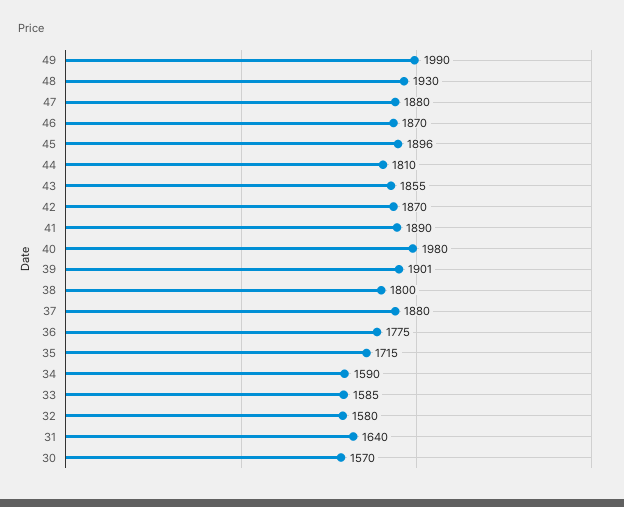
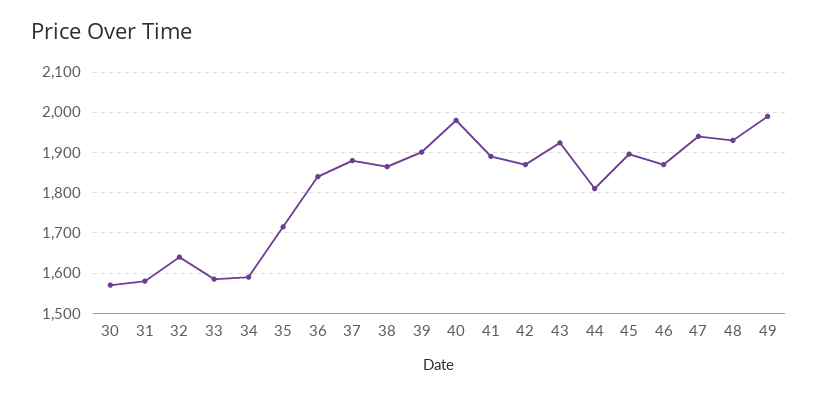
  {
    "49": 1990,
    "48": 1930,
-   "47": 1880,
+   "47": 1940,
    "46": 1870,
    "45": 1896,
    "44": 1810,
-   "43": 1855,
+   "43": 1920,
    "42": 1870,
    "41": 1890,
    "40": 1980,
    "39": 1901,
-   "38": 1800,
+   "38": 1860,
    "37": 1880,
-   "36": 1775,
+   "36": 1840,
    "35": 1715,
    "34": 1590,
    "33": 1585,
-   "32": 1580,
+   "32": 1640,
-   "31": 1640,
+   "31": 1580,
    "30": 1570
  }

